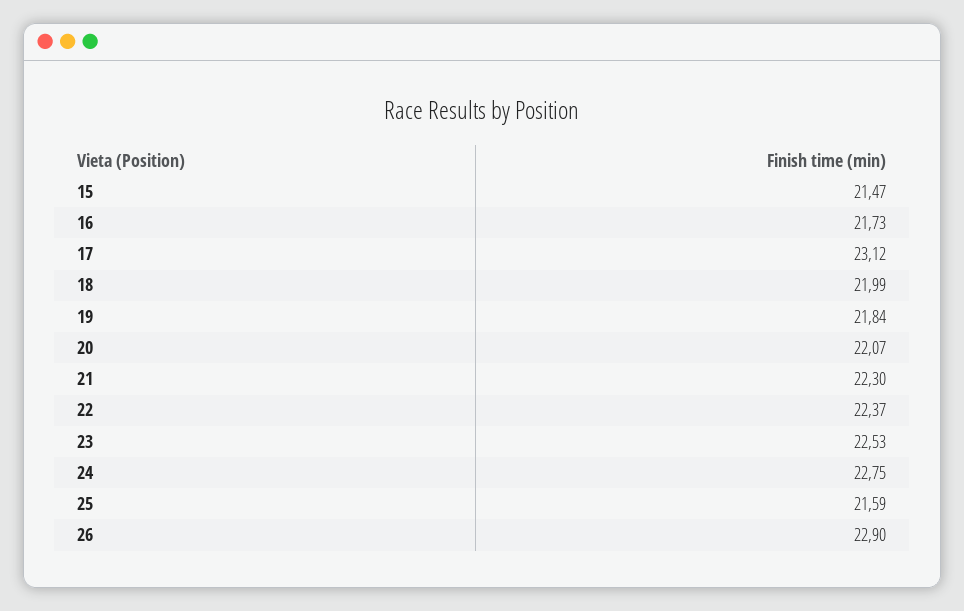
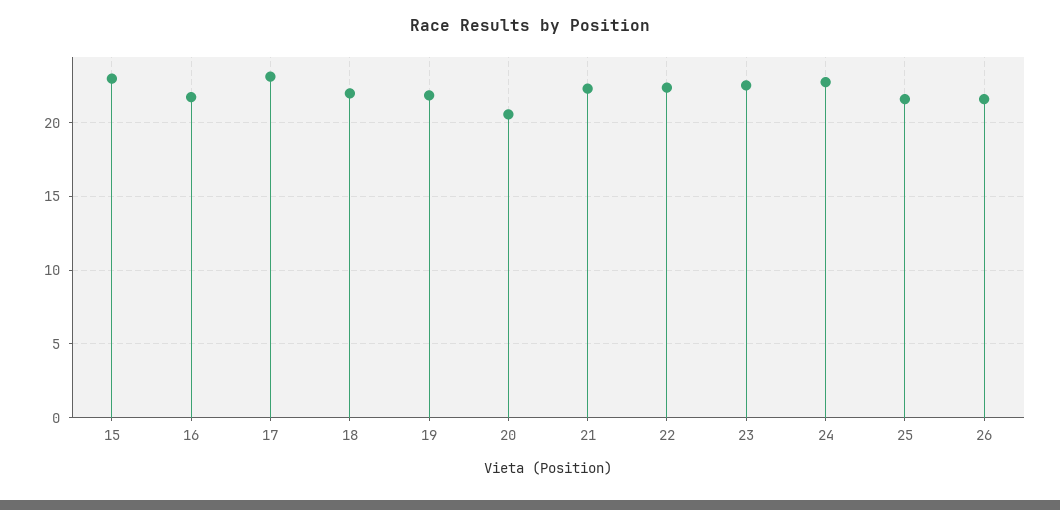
  {
-   "15": 21.47,
+   "15": 23,
    "16": 21.73,
    "17": 23.12,
    "18": 21.99,
    "19": 21.84,
-   "20": 22.07,
+   "20": 20.5,
    "21": 22.3,
    "22": 22.37,
    "23": 22.53,
    "24": 22.75,
    "25": 21.59,
-   "26": 22.9
+   "26": 21.5
  }

